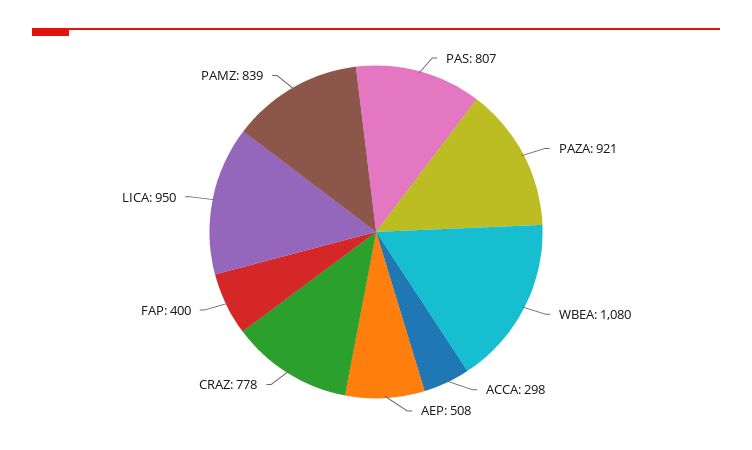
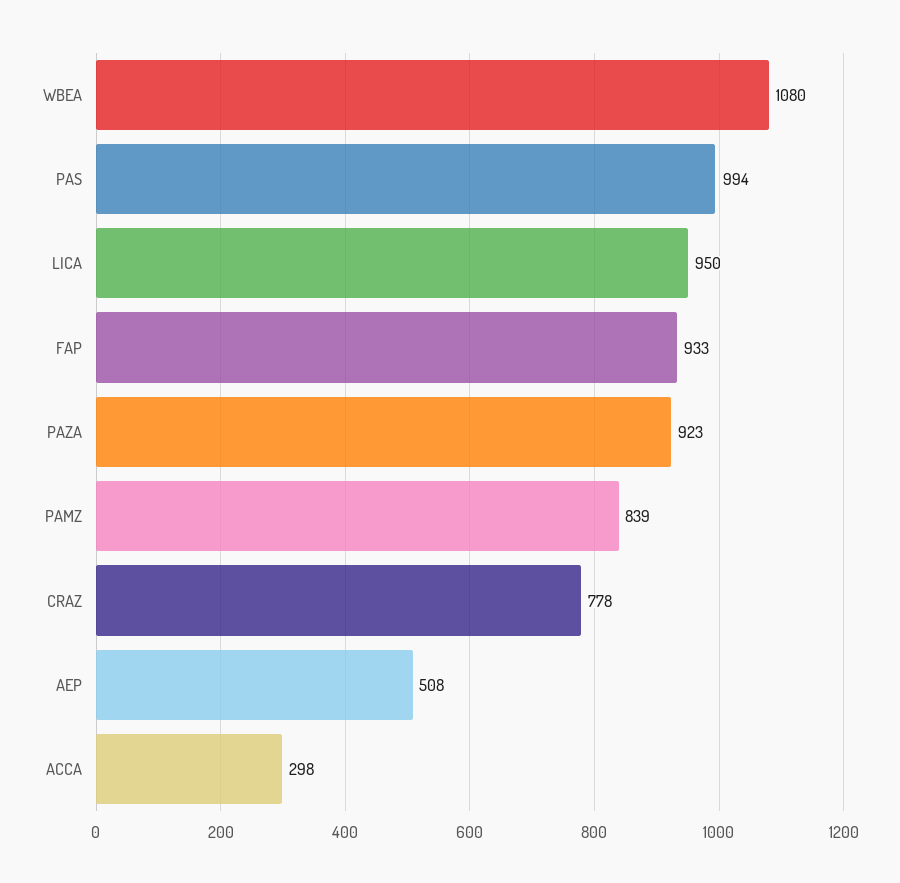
  {
-   "PAS": 807,
+   "PAS": 994,
-   "PAZA": 921,
+   "PAZA": 923,
    "WBEA": 1080,
    "ACCA": 298,
    "AEP": 508,
    "CRAZ": 778,
-   "FAP": 400,
+   "FAP": 933,
    "LICA": 950,
    "PAMZ": 839
  }

